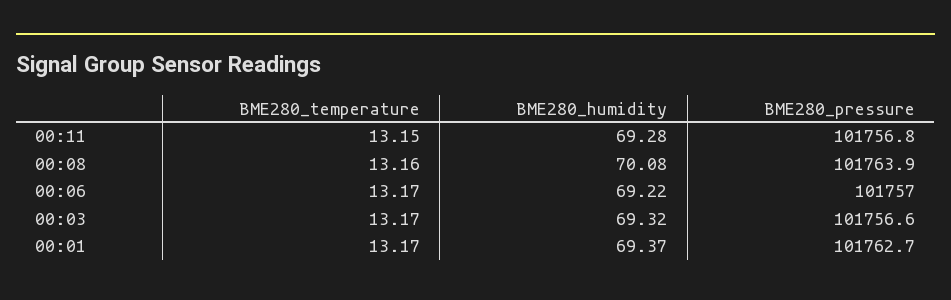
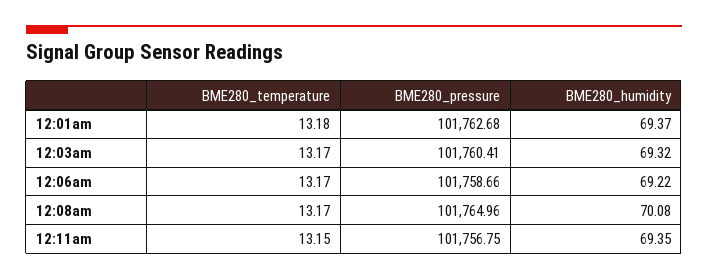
  {
    "BME280_temperature": {
      "00:11": 13.15,
-     "00:08": 13.16,
+     "00:08": 13.17,
      "00:06": 13.17,
      "00:03": 13.17,
-     "00:01": 13.17
+     "00:01": 13.18
    },
    "BME280_humidity": {
-     "00:11": 69.28,
+     "00:11": 69.35,
      "00:08": 70.08,
      "00:06": 69.22,
      "00:03": 69.32,
      "00:01": 69.37
    },
    "BME280_pressure": {
      "00:11": 101756.75,
-     "00:08": 101763.9,
+     "00:08": 101764.96,
-     "00:06": 101757,
+     "00:06": 101758.66,
-     "00:03": 101756.6,
+     "00:03": 101760.41,
      "00:01": 101762.68
    }
  }

